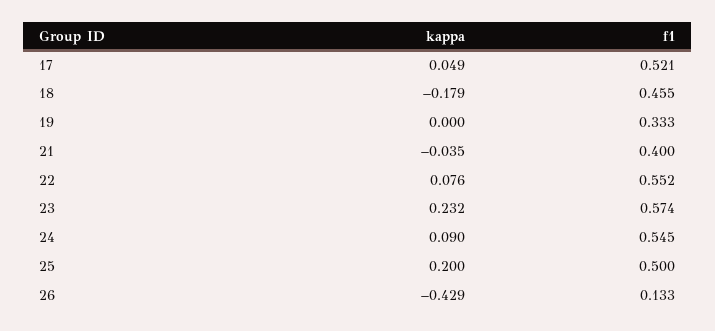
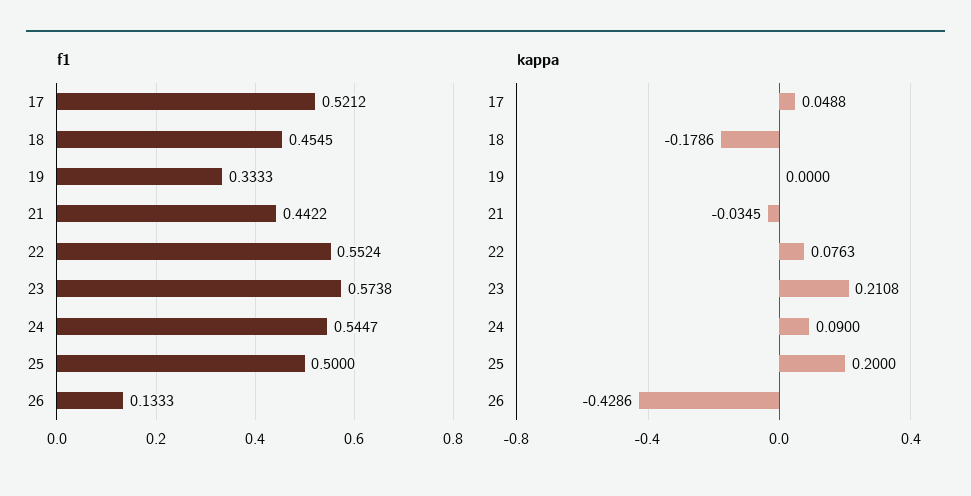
  {
    "kappa": {
      "17": 0.0488,
      "18": -0.1786,
      "19": 0,
      "21": -0.0345,
      "22": 0.0763,
-     "23": 0.232,
+     "23": 0.2108,
      "24": 0.09,
      "25": 0.2,
      "26": -0.4286
    },
    "f1": {
      "17": 0.5212,
      "18": 0.4545,
      "19": 0.3333,
-     "21": 0.4,
+     "21": 0.4422,
      "22": 0.5524,
      "23": 0.5738,
      "24": 0.5447,
      "25": 0.5,
      "26": 0.1333
    }
  }

